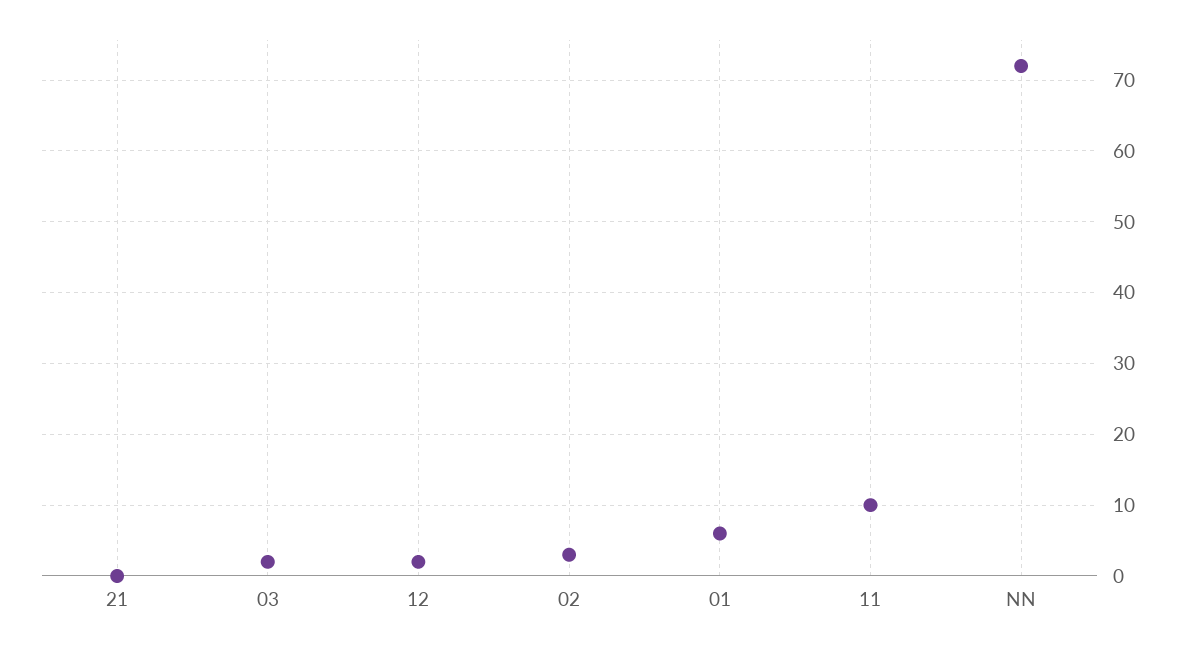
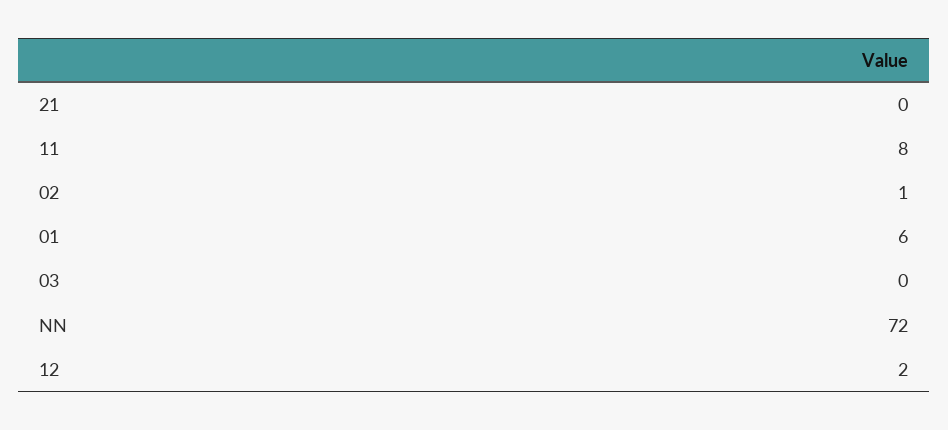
  {
    "21": 0,
-   "03": 2,
+   "03": 0,
    "12": 2,
-   "02": 3,
+   "02": 1,
    "01": 6,
-   "11": 10,
+   "11": 8,
    "NN": 72
  }

